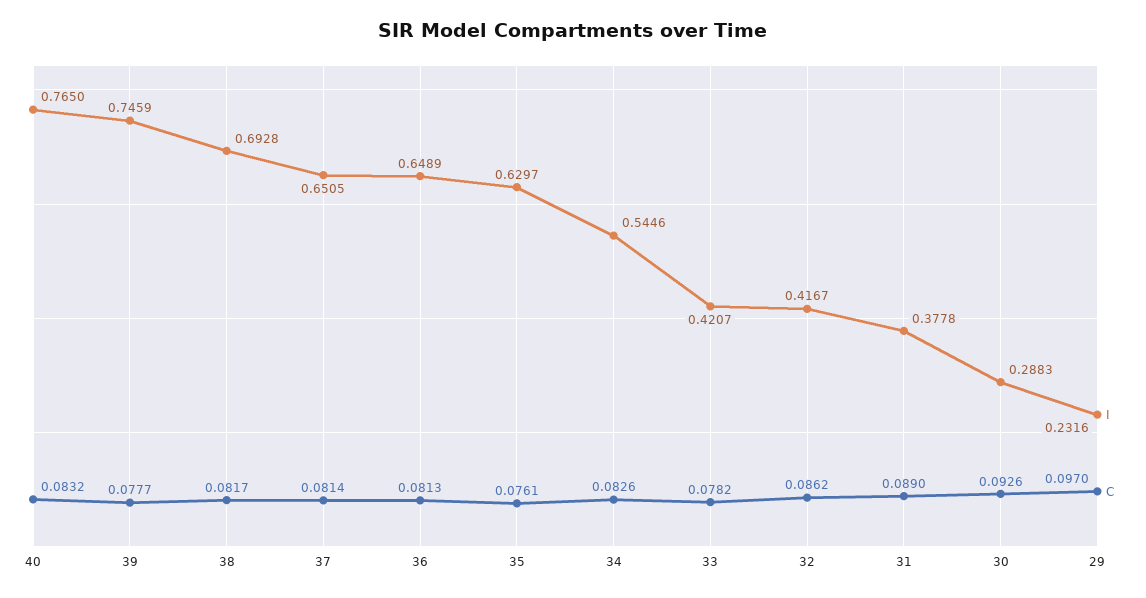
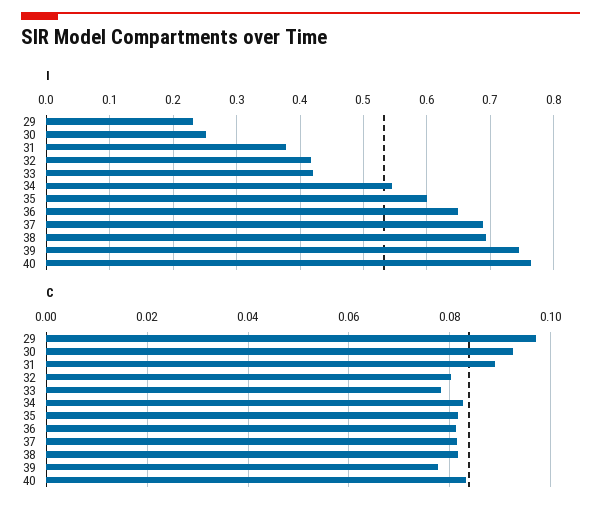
  {
    "I": {
      "40": 0.765,
      "39": 0.7459,
      "38": 0.6928,
-     "37": 0.6505,
+     "37": 0.69,
      "36": 0.6489,
-     "35": 0.6297,
+     "35": 0.6,
      "34": 0.5446,
      "33": 0.4207,
      "32": 0.4167,
      "31": 0.3778,
-     "30": 0.2883,
+     "30": 0.25,
      "29": 0.2316
    },
    "C": {
      "40": 0.0832,
      "39": 0.0777,
      "38": 0.0817,
      "37": 0.0814,
      "36": 0.0813,
-     "35": 0.0761,
+     "35": 0.082,
      "34": 0.0826,
      "33": 0.0782,
-     "32": 0.0862,
+     "32": 0.08,
      "31": 0.089,
      "30": 0.0926,
      "29": 0.097
    }
  }

